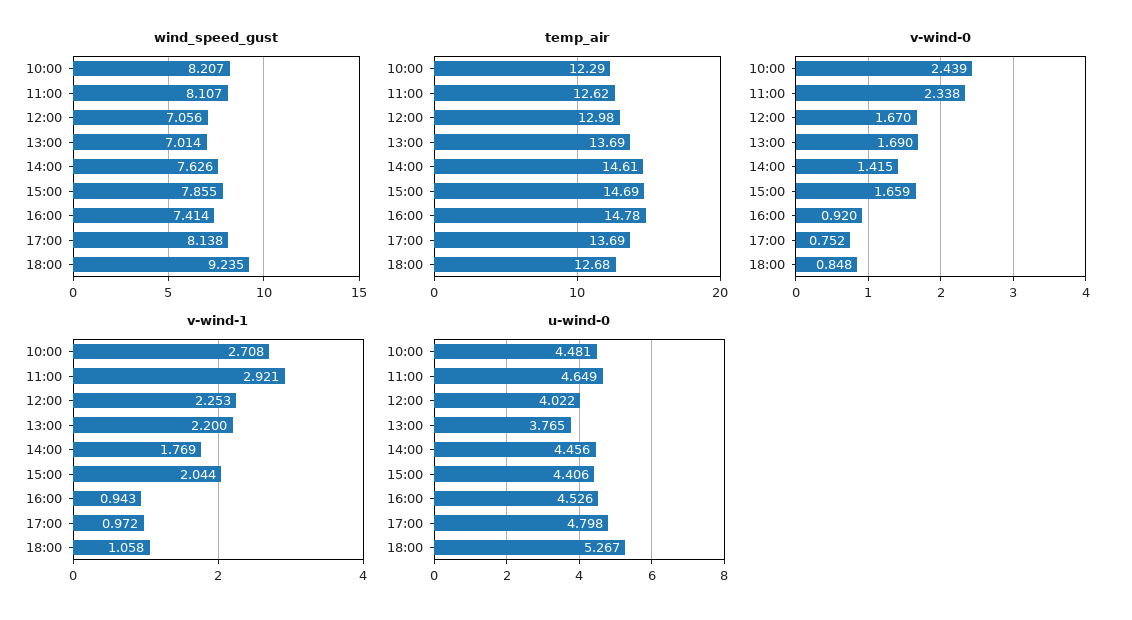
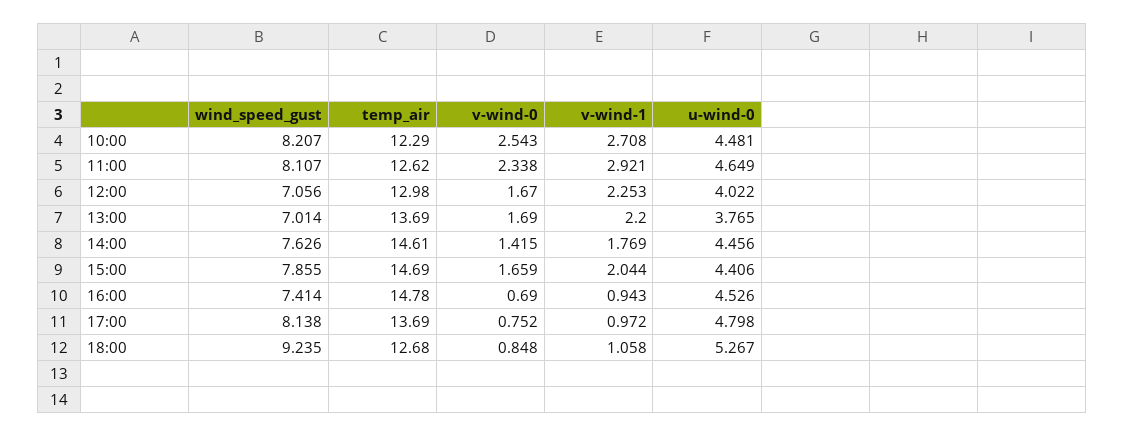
  {
    "wind_speed_gust": {
      "10:00": 8.207,
      "11:00": 8.107,
      "12:00": 7.056,
      "13:00": 7.014,
      "14:00": 7.626,
      "15:00": 7.855,
      "16:00": 7.414,
      "17:00": 8.138,
      "18:00": 9.235
    },
    "temp_air": {
      "10:00": 12.29,
      "11:00": 12.62,
      "12:00": 12.98,
      "13:00": 13.69,
      "14:00": 14.61,
      "15:00": 14.69,
      "16:00": 14.78,
      "17:00": 13.69,
      "18:00": 12.68
    },
    "v-wind-0": {
-     "10:00": 2.439,
+     "10:00": 2.543,
      "11:00": 2.338,
      "12:00": 1.67,
      "13:00": 1.69,
      "14:00": 1.415,
      "15:00": 1.659,
-     "16:00": 0.92,
+     "16:00": 0.69,
      "17:00": 0.752,
      "18:00": 0.848
    },
    "v-wind-1": {
      "10:00": 2.708,
      "11:00": 2.921,
      "12:00": 2.253,
      "13:00": 2.2,
      "14:00": 1.769,
      "15:00": 2.044,
      "16:00": 0.943,
      "17:00": 0.972,
      "18:00": 1.058
    },
    "u-wind-0": {
      "10:00": 4.481,
      "11:00": 4.649,
      "12:00": 4.022,
      "13:00": 3.765,
      "14:00": 4.456,
      "15:00": 4.406,
      "16:00": 4.526,
      "17:00": 4.798,
      "18:00": 5.267
    }
  }

